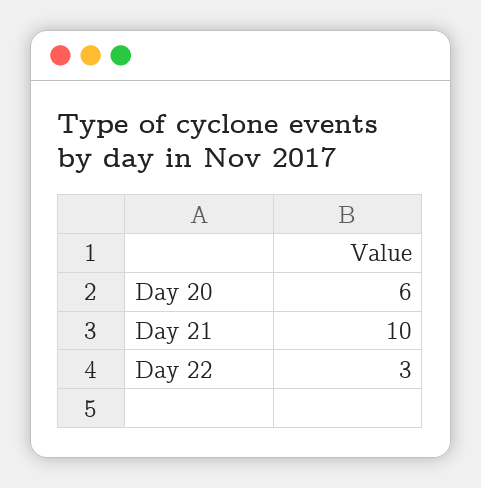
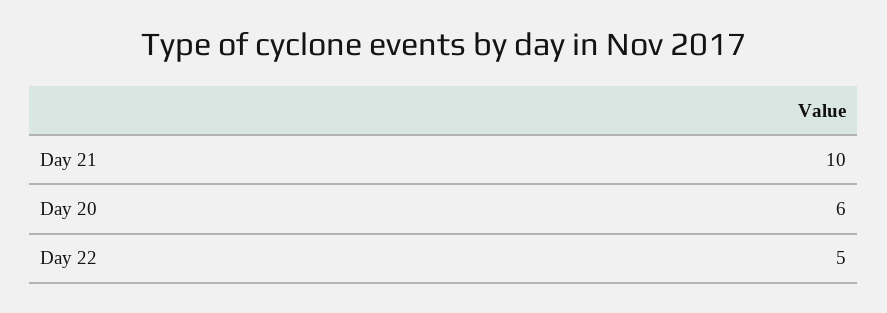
  {
    "Day 20": 6,
    "Day 21": 10,
-   "Day 22": 3
+   "Day 22": 5
  }

